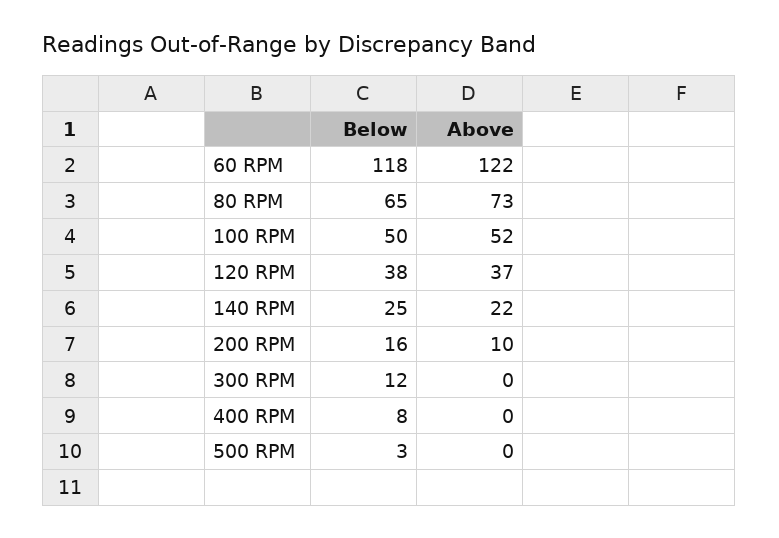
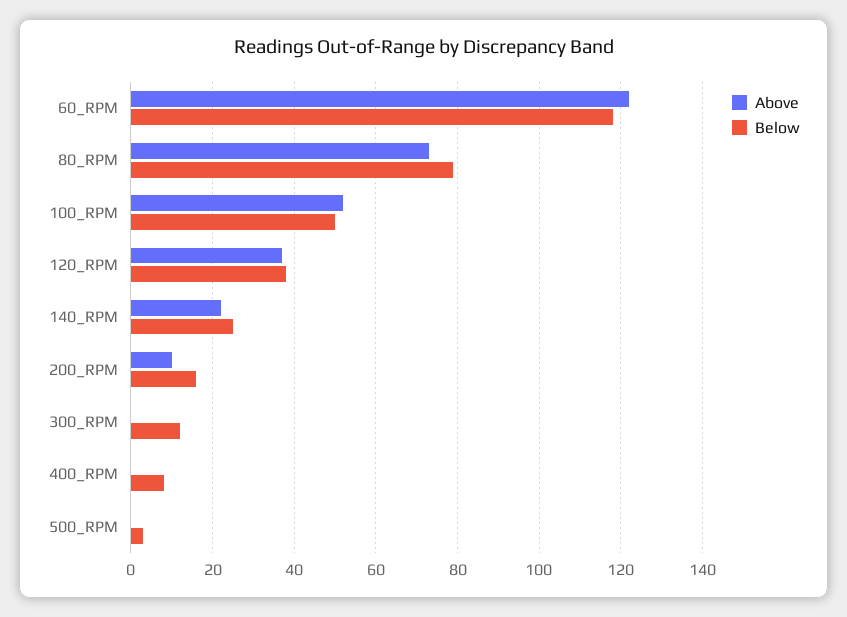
  {
    "Below": {
      "60 RPM": 118,
-     "80 RPM": 65,
+     "80 RPM": 80,
      "100 RPM": 50,
      "120 RPM": 38,
      "140 RPM": 25,
      "200 RPM": 16,
      "300 RPM": 12,
      "400 RPM": 8,
      "500 RPM": 3
    },
    "Above": {
      "60 RPM": 122,
      "80 RPM": 73,
      "100 RPM": 52,
      "120 RPM": 37,
      "140 RPM": 22,
      "200 RPM": 10,
      "300 RPM": 0,
      "400 RPM": 0,
      "500 RPM": 0
    }
  }

